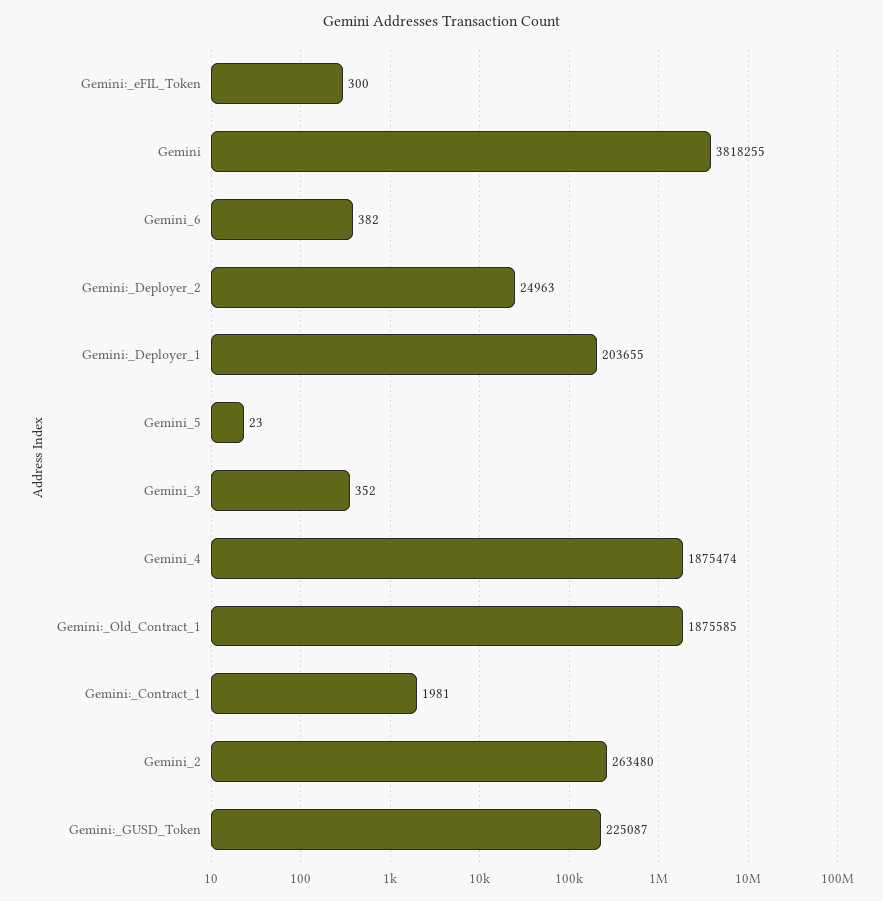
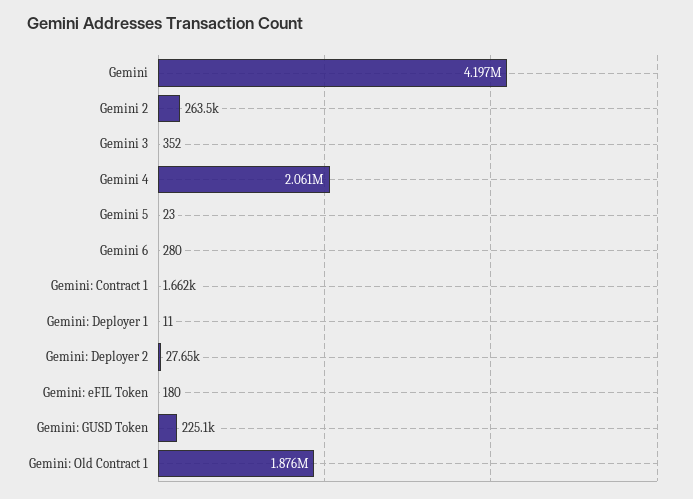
  {
-   "Gemini:_eFIL_Token": 300,
+   "Gemini:_eFIL_Token": 180,
-   "Gemini": 3818255,
+   "Gemini": 4197000,
-   "Gemini_6": 382,
+   "Gemini_6": 280,
-   "Gemini:_Deployer_2": 24963,
+   "Gemini:_Deployer_2": 27650,
-   "Gemini:_Deployer_1": 203655,
+   "Gemini:_Deployer_1": 11,
    "Gemini_5": 23,
    "Gemini_3": 352,
-   "Gemini_4": 1875474,
+   "Gemini_4": 2061000,
    "Gemini:_Old_Contract_1": 1875585,
-   "Gemini:_Contract_1": 1981,
+   "Gemini:_Contract_1": 1662,
    "Gemini_2": 263480,
    "Gemini:_GUSD_Token": 225087
  }

